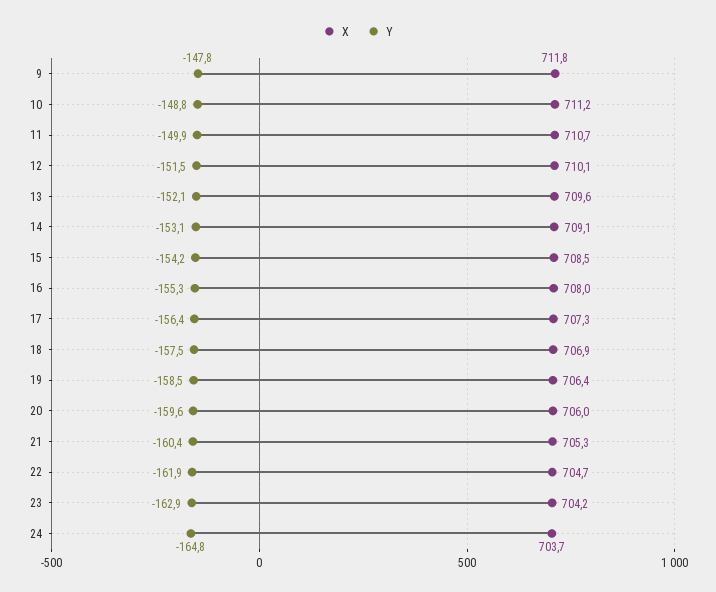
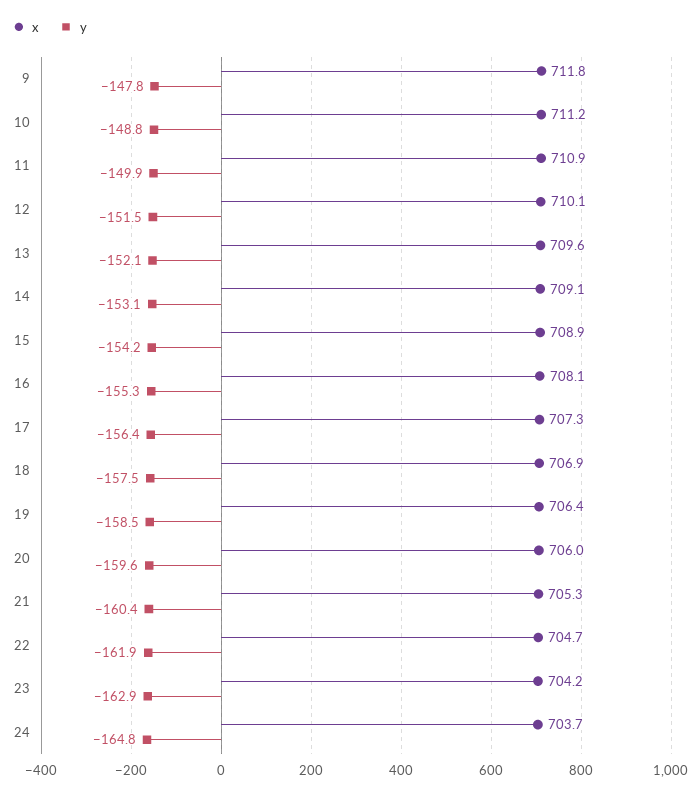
  {
    "X": {
      "9": 711.8,
      "10": 711.2,
-     "11": 710.7,
+     "11": 710.9,
      "12": 710.1,
      "13": 709.6,
      "14": 709.1,
-     "15": 708.5,
+     "15": 708.9,
-     "16": 708,
+     "16": 708.1,
      "17": 707.3,
      "18": 706.9,
      "19": 706.4,
      "20": 706,
      "21": 705.3,
      "22": 704.7,
      "23": 704.2,
      "24": 703.7
    },
    "Y": {
      "9": -147.8,
      "10": -148.8,
      "11": -149.9,
      "12": -151.5,
      "13": -152.1,
      "14": -153.1,
      "15": -154.2,
      "16": -155.3,
      "17": -156.4,
      "18": -157.5,
      "19": -158.5,
      "20": -159.6,
      "21": -160.4,
      "22": -161.9,
      "23": -162.9,
      "24": -164.8
    }
  }

